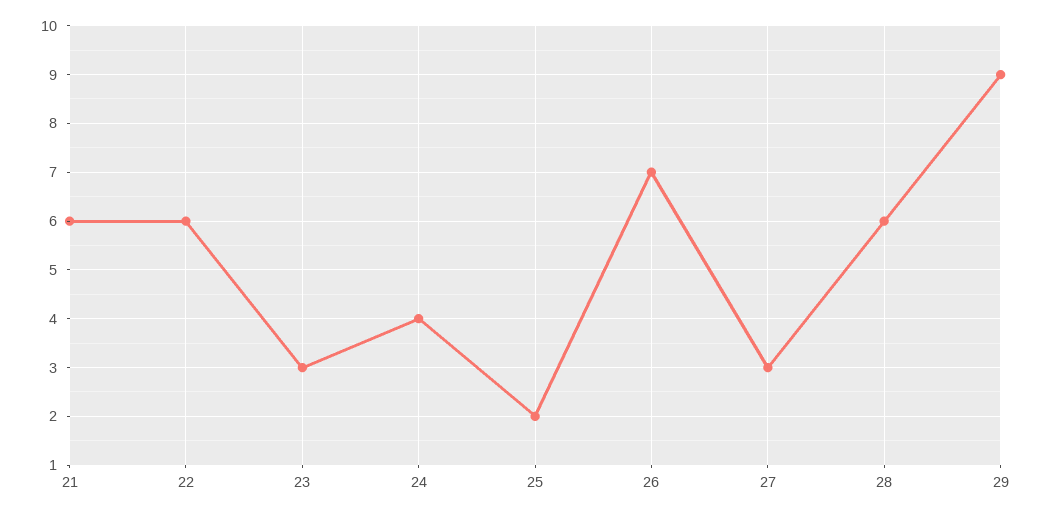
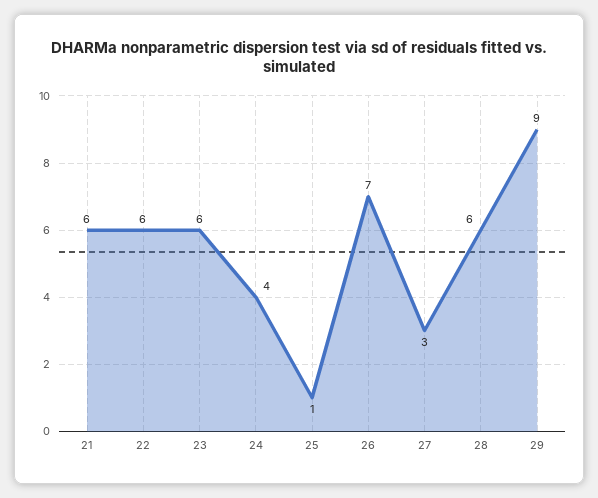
  {
    "21": 6,
    "22": 6,
-   "23": 3,
+   "23": 6,
    "24": 4,
-   "25": 2,
+   "25": 1,
    "26": 7,
    "27": 3,
    "28": 6,
    "29": 9
  }

